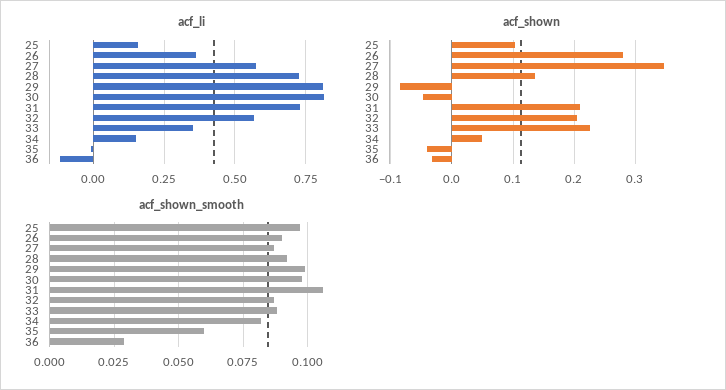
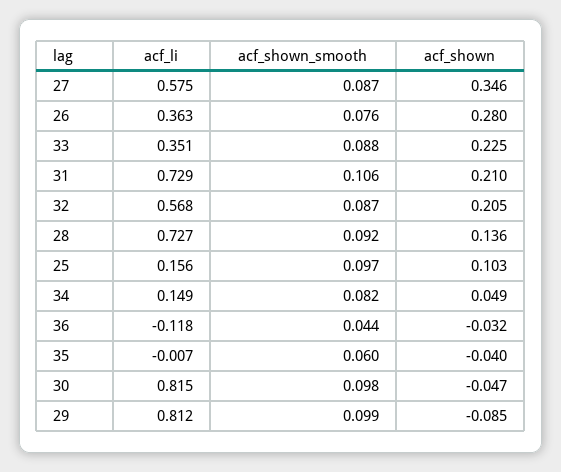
  {
    "acf_li": {
      "25": 0.156,
      "26": 0.363,
      "27": 0.575,
      "28": 0.727,
      "29": 0.812,
      "30": 0.815,
      "31": 0.729,
      "32": 0.568,
      "33": 0.351,
      "34": 0.149,
      "35": -0.007,
      "36": -0.118
    },
    "acf_shown": {
      "25": 0.103,
      "26": 0.28,
      "27": 0.346,
      "28": 0.136,
      "29": -0.085,
      "30": -0.047,
      "31": 0.21,
      "32": 0.205,
      "33": 0.225,
      "34": 0.049,
      "35": -0.04,
      "36": -0.032
    },
    "acf_shown_smooth": {
      "25": 0.097,
-     "26": 0.09,
+     "26": 0.076,
      "27": 0.087,
      "28": 0.092,
      "29": 0.099,
      "30": 0.098,
      "31": 0.106,
      "32": 0.087,
      "33": 0.088,
      "34": 0.082,
      "35": 0.06,
-     "36": 0.03
+     "36": 0.044
    }
  }

